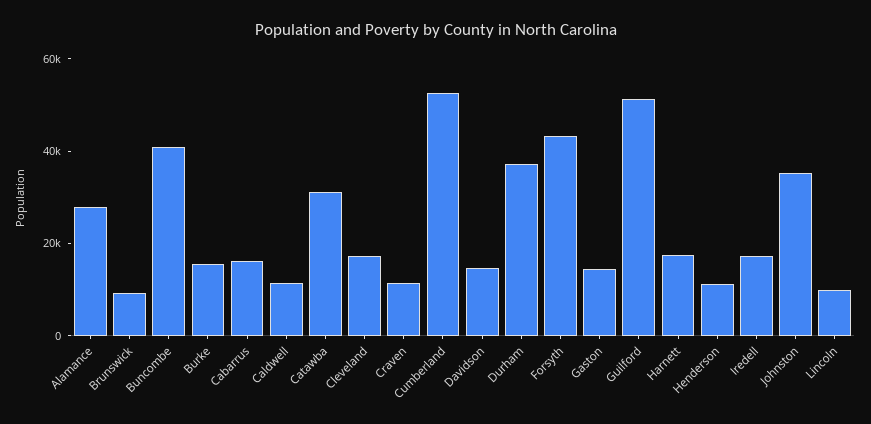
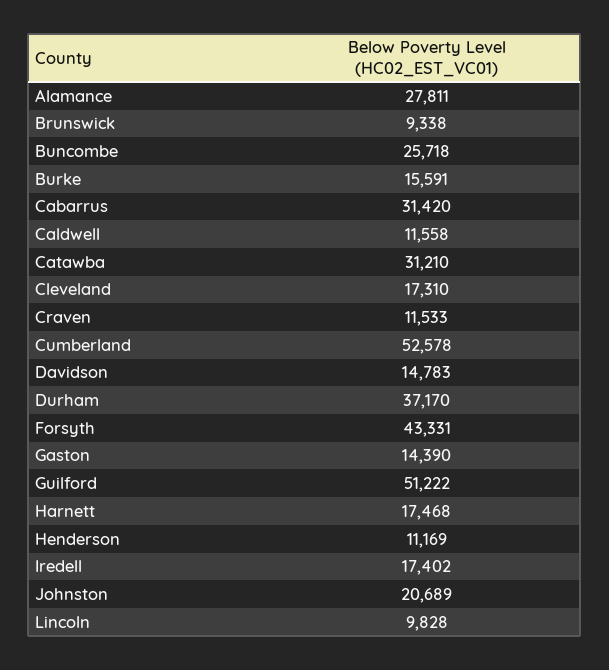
  {
    "Alamance": 27811,
    "Brunswick": 9338,
-   "Buncombe": 40000,
+   "Buncombe": 25718,
    "Burke": 15591,
-   "Cabarrus": 15000,
+   "Cabarrus": 31420,
    "Caldwell": 11558,
    "Catawba": 31210,
    "Cleveland": 17310,
    "Craven": 11533,
    "Cumberland": 52578,
    "Davidson": 14783,
    "Durham": 37170,
    "Forsyth": 43331,
    "Gaston": 14390,
    "Guilford": 51222,
    "Harnett": 17468,
    "Henderson": 11169,
    "Iredell": 17402,
-   "Johnston": 35000,
+   "Johnston": 20689,
    "Lincoln": 9828
  }

